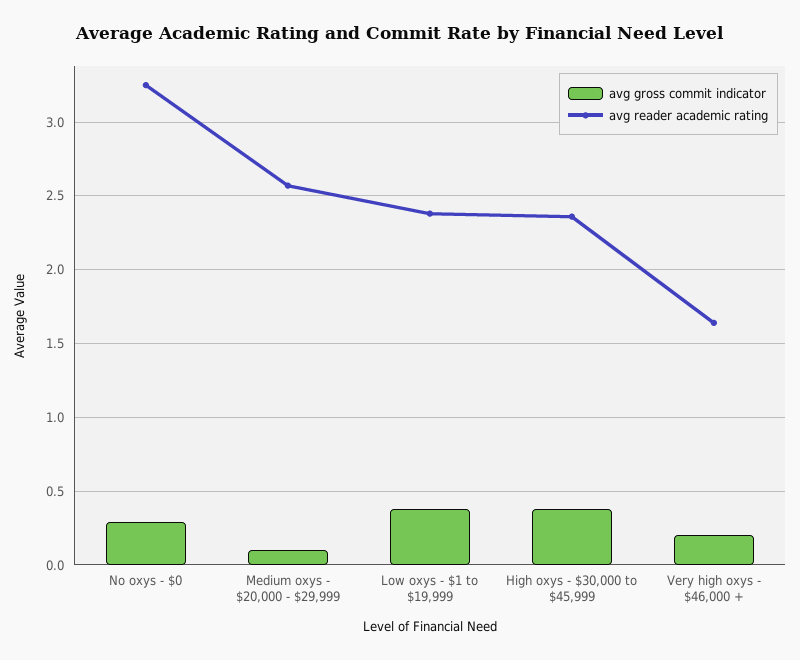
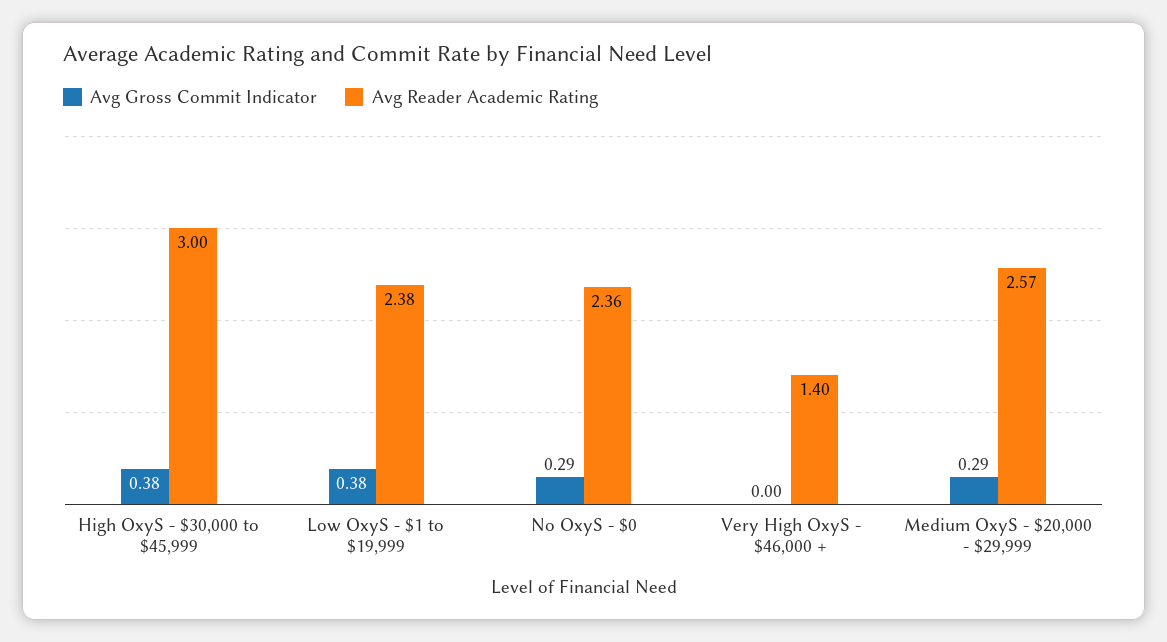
  {
    "avg gross commit indicator": {
      "No oxys - $0": 0.29,
-     "Medium oxys - $20,000 - $29,999": 0.1,
+     "Medium oxys - $20,000 - $29,999": 0.29,
      "Low oxys - $1 to $19,999": 0.38,
      "High oxys - $30,000 to $45,999": 0.38,
-     "Very high oxys - $46,000 +": 0.2
+     "Very high oxys - $46,000 +": 0
    },
    "avg reader academic rating": {
-     "No oxys - $0": 3.25,
+     "No oxys - $0": 2.36,
      "Medium oxys - $20,000 - $29,999": 2.57,
      "Low oxys - $1 to $19,999": 2.38,
-     "High oxys - $30,000 to $45,999": 2.35,
+     "High oxys - $30,000 to $45,999": 3,
-     "Very high oxys - $46,000 +": 1.65
+     "Very high oxys - $46,000 +": 1.4
    }
  }

